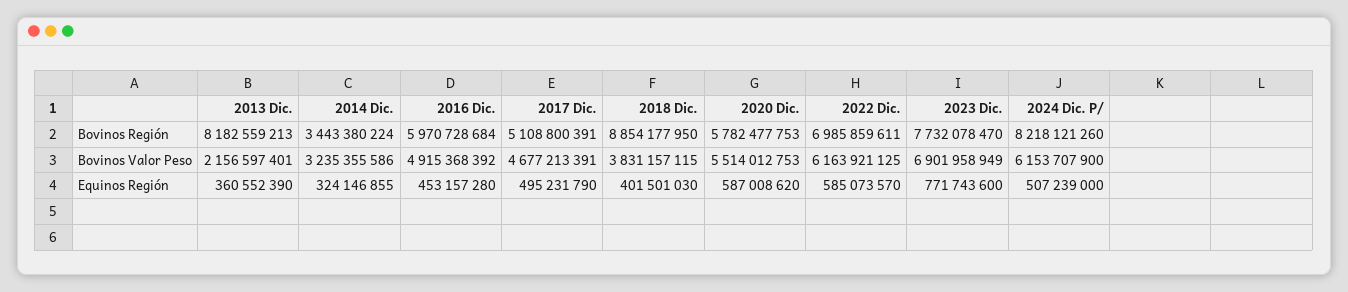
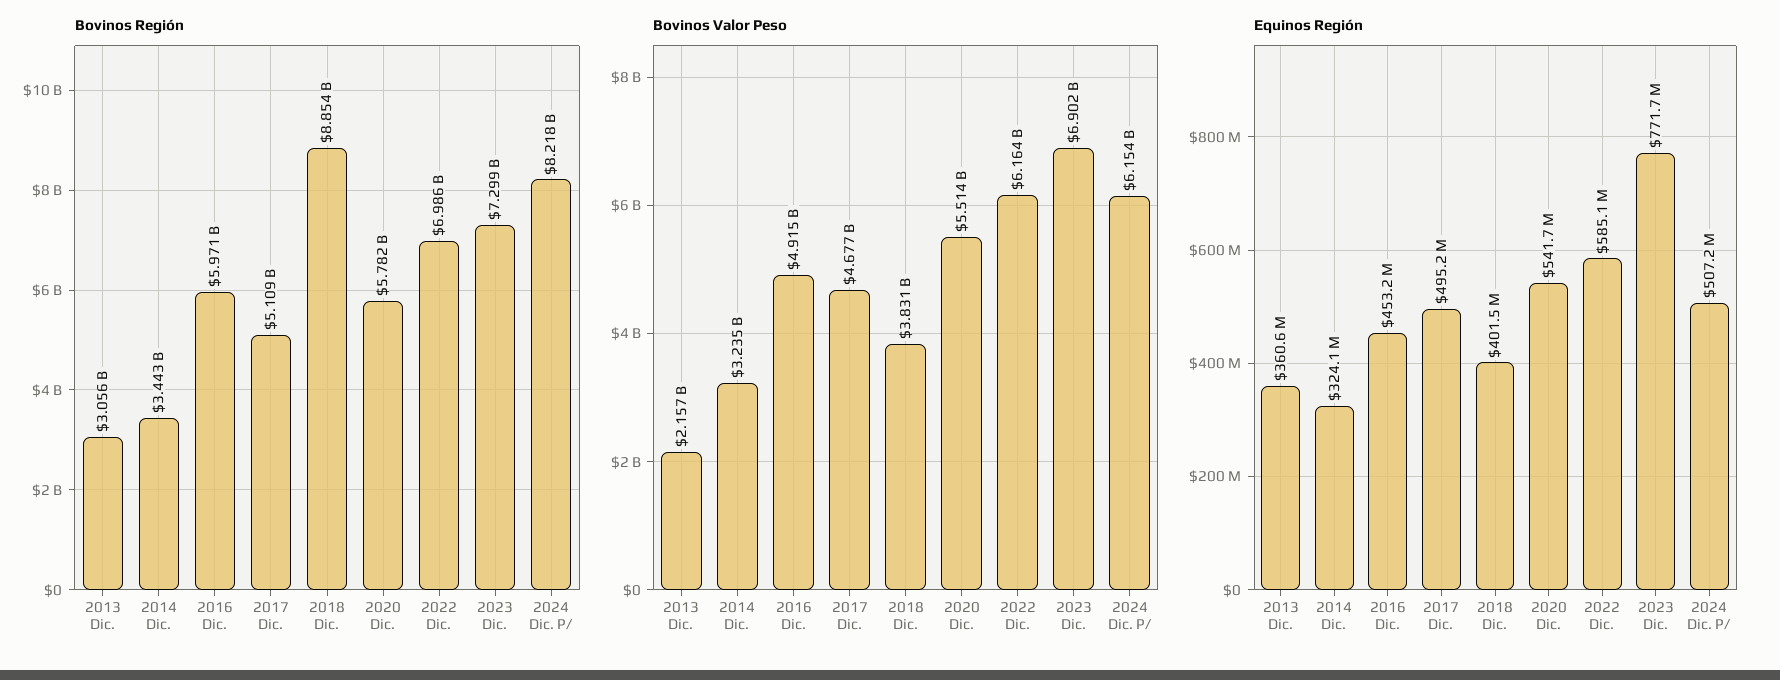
  {
    "Bovinos Región": {
-     "2013 Dic.": 8182559213,
+     "2013 Dic.": 3056000000,
      "2014 Dic.": 3443380224,
      "2016 Dic.": 5970728684,
      "2017 Dic.": 5108800391,
      "2018 Dic.": 8854177950,
      "2020 Dic.": 5782477753,
      "2022 Dic.": 6985859611,
-     "2023 Dic.": 7732078470,
+     "2023 Dic.": 7299000000,
      "2024 Dic. P/": 8218121260
    },
    "Bovinos Valor Peso": {
      "2013 Dic.": 2156597401,
      "2014 Dic.": 3235355586,
      "2016 Dic.": 4915368392,
      "2017 Dic.": 4677213391,
      "2018 Dic.": 3831157115,
      "2020 Dic.": 5514012753,
      "2022 Dic.": 6163921125,
      "2023 Dic.": 6901958949,
      "2024 Dic. P/": 6153707900
    },
    "Equinos Región": {
      "2013 Dic.": 360552390,
      "2014 Dic.": 324146855,
      "2016 Dic.": 453157280,
      "2017 Dic.": 495231790,
      "2018 Dic.": 401501030,
-     "2020 Dic.": 587008620,
+     "2020 Dic.": 541700000,
      "2022 Dic.": 585073570,
      "2023 Dic.": 771743600,
      "2024 Dic. P/": 507239000
    }
  }

